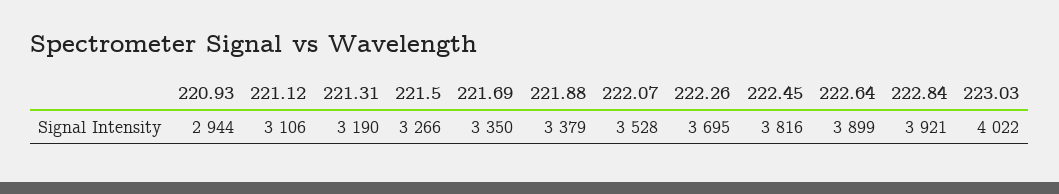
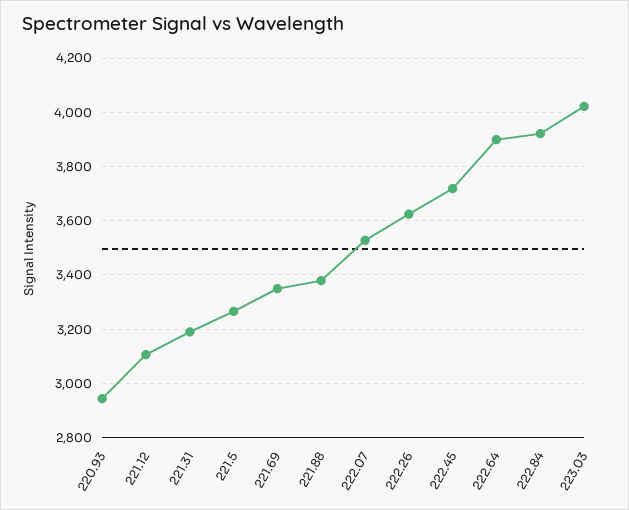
  {
    "220.93": 2944,
    "221.12": 3106,
    "221.31": 3190,
    "221.5": 3266,
    "221.69": 3350,
    "221.88": 3379,
    "222.07": 3528,
-   "222.26": 3695,
+   "222.26": 3625,
-   "222.45": 3816,
+   "222.45": 3725,
    "222.64": 3899,
    "222.84": 3921,
    "223.03": 4022
  }

